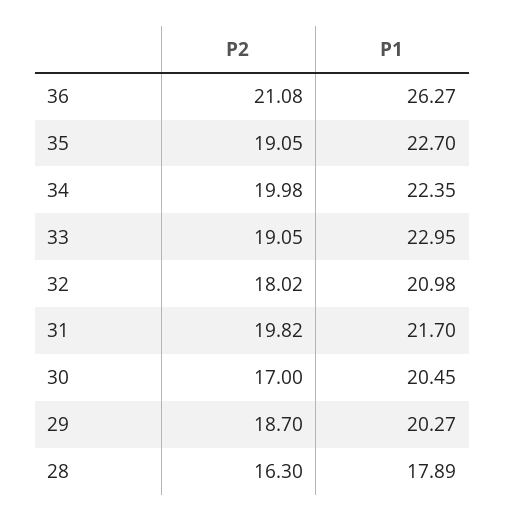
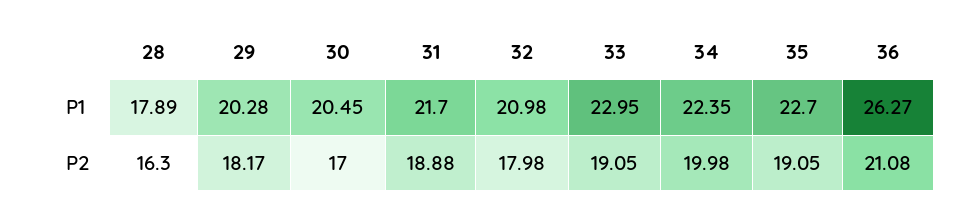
  {
    "P2": {
      "36": 21.08,
      "35": 19.05,
      "34": 19.98,
      "33": 19.05,
-     "32": 18.02,
+     "32": 17.98,
-     "31": 19.82,
+     "31": 18.88,
      "30": 17,
-     "29": 18.7,
+     "29": 18.17,
      "28": 16.3
    },
    "P1": {
      "36": 26.27,
      "35": 22.7,
      "34": 22.35,
      "33": 22.95,
      "32": 20.98,
      "31": 21.7,
      "30": 20.45,
-     "29": 20.27,
+     "29": 20.28,
      "28": 17.89
    }
  }

